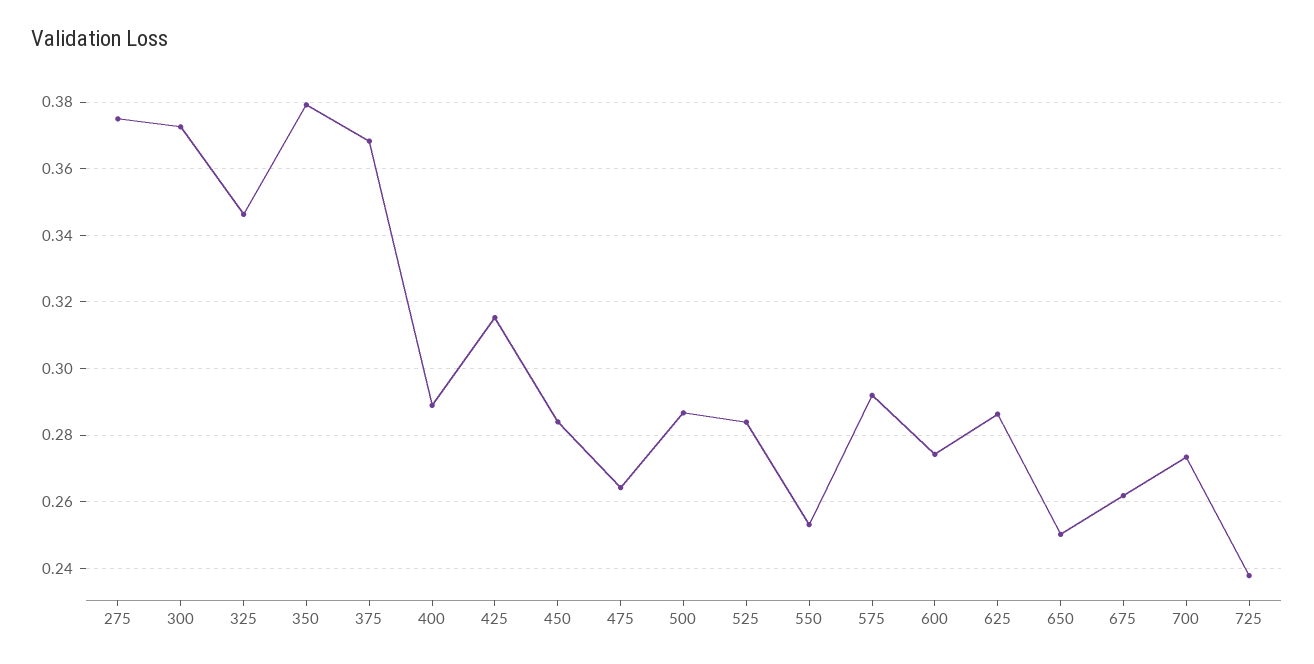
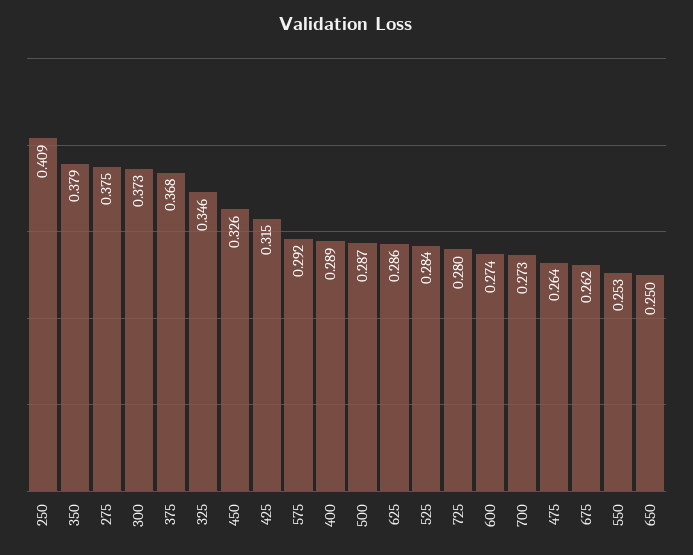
  {
    "275": 0.375,
    "300": 0.373,
    "325": 0.346,
    "350": 0.379,
    "375": 0.368,
    "400": 0.289,
    "425": 0.315,
-   "450": 0.284,
+   "450": 0.326,
    "475": 0.264,
    "500": 0.287,
    "525": 0.284,
    "550": 0.253,
    "575": 0.292,
    "600": 0.274,
    "625": 0.286,
    "650": 0.25,
    "675": 0.262,
    "700": 0.273,
-   "725": 0.238
+   "725": 0.28,
+   "250": 0.409
  }

